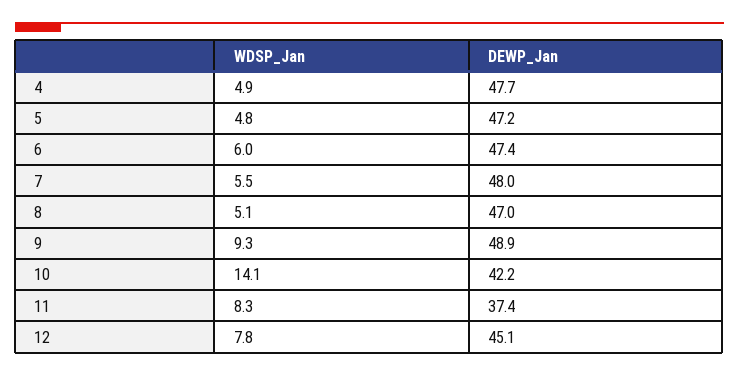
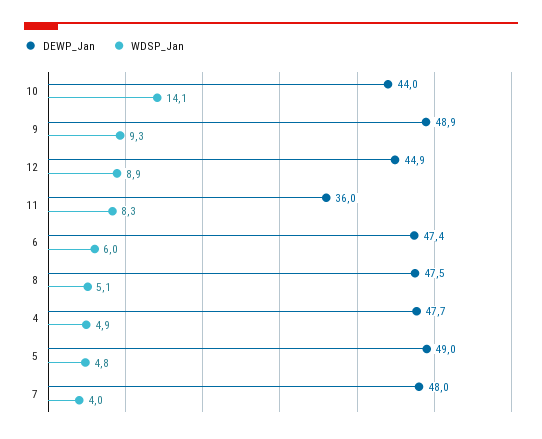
  {
    "WDSP_Jan": {
      "4": 4.9,
      "5": 4.8,
      "6": 6,
-     "7": 5.5,
+     "7": 4,
      "8": 5.1,
      "9": 9.3,
      "10": 14.1,
      "11": 8.3,
-     "12": 7.8
+     "12": 8.9
    },
    "DEWP_Jan": {
      "4": 47.7,
-     "5": 47.2,
+     "5": 49,
      "6": 47.4,
      "7": 48,
-     "8": 47,
+     "8": 47.5,
      "9": 48.9,
-     "10": 42.2,
+     "10": 44,
-     "11": 37.4,
+     "11": 36,
-     "12": 45.1
+     "12": 44.9
    }
  }

